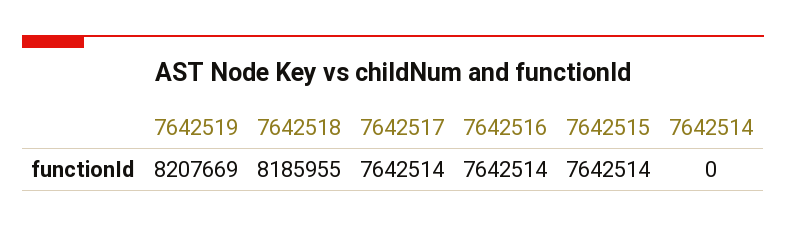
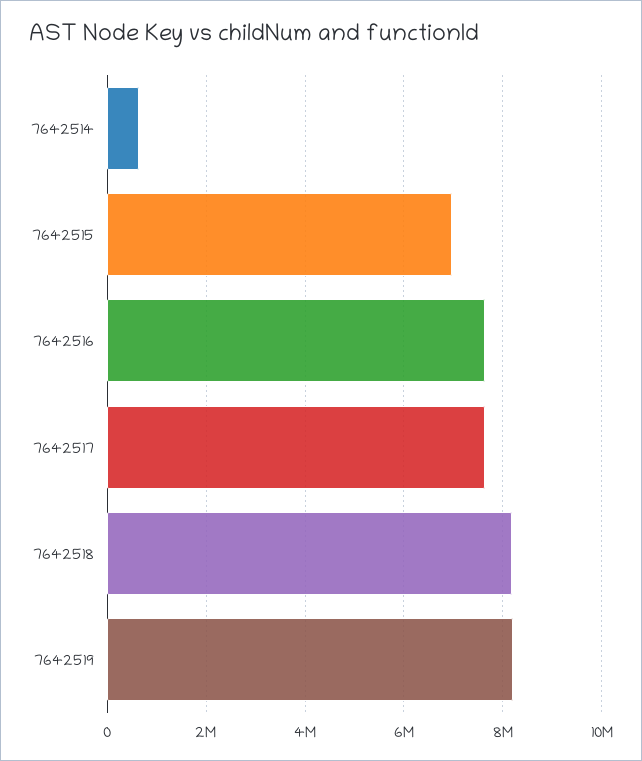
  {
    "7642519": 8207669,
    "7642518": 8185955,
    "7642517": 7642514,
    "7642516": 7642514,
-   "7642515": 7642514,
+   "7642515": 7000000,
-   "7642514": 0
+   "7642514": 600000
  }

